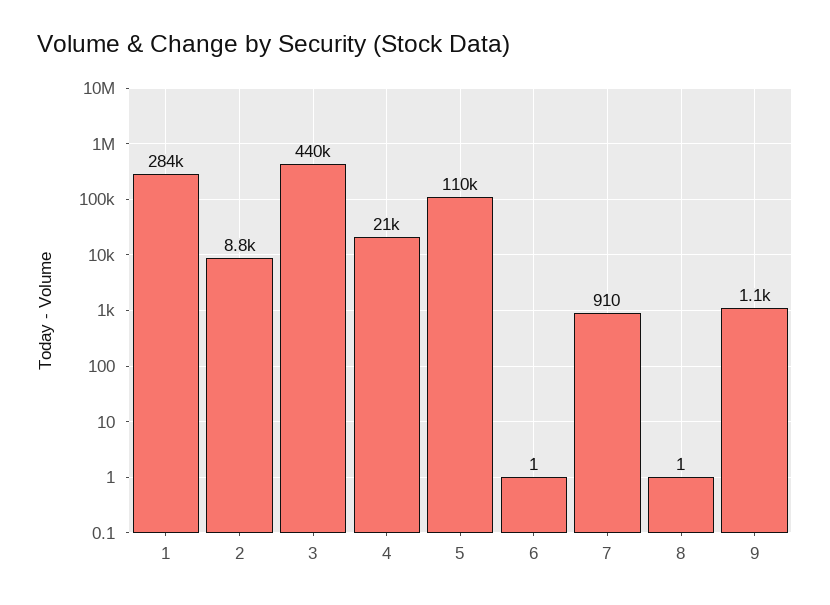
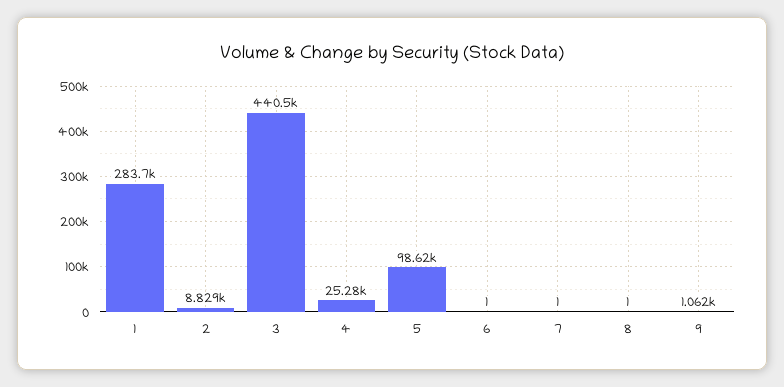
  {
    "1": 283700,
    "2": 8829,
    "3": 440500,
-   "4": 21000,
+   "4": 25280,
-   "5": 110000,
+   "5": 98620,
    "6": 1,
-   "7": 910,
+   "7": 1,
    "8": 1,
    "9": 1062
  }

